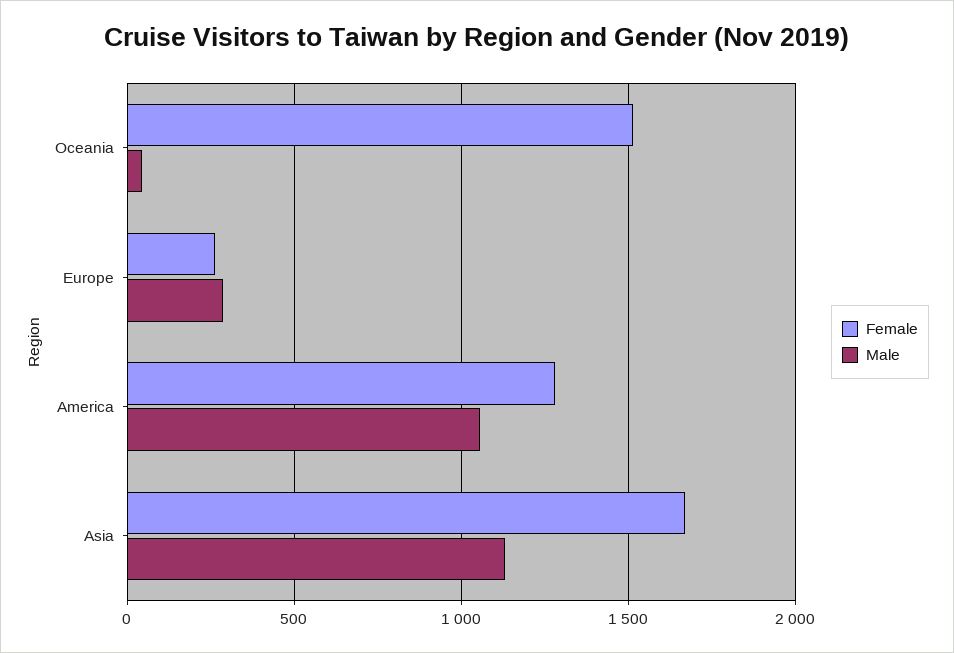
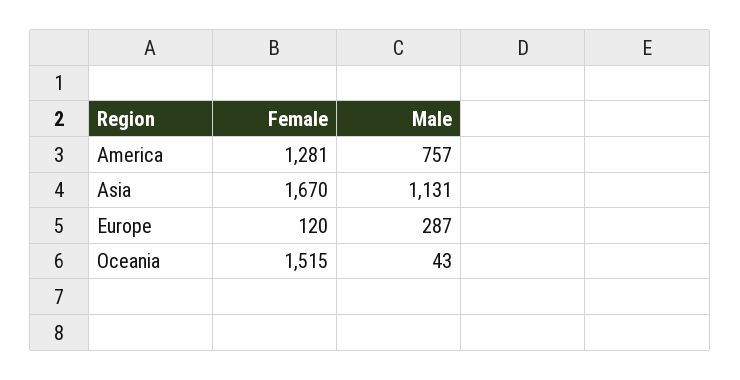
  {
    "Female": {
      "Oceania": 1515,
-     "Europe": 250,
+     "Europe": 120,
      "America": 1281,
      "Asia": 1670
    },
    "Male": {
      "Oceania": 43,
      "Europe": 287,
-     "America": 1050,
+     "America": 757,
      "Asia": 1131
    }
  }

